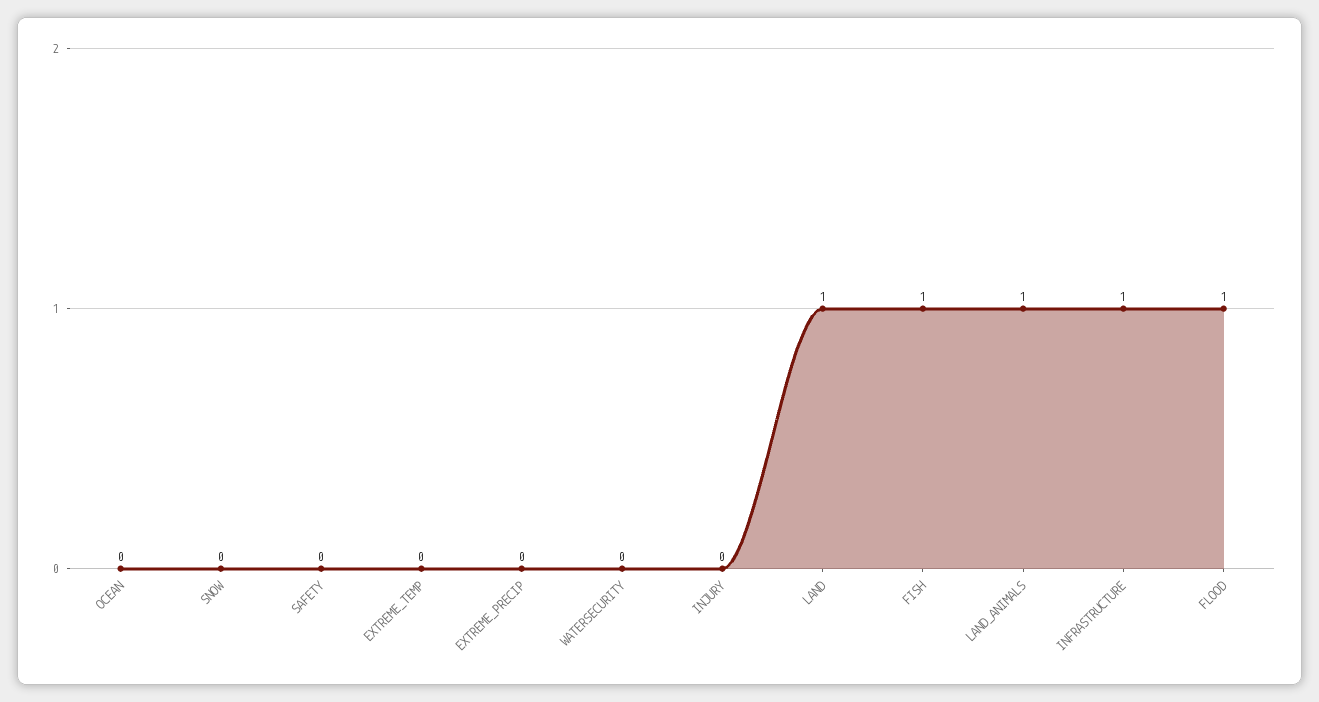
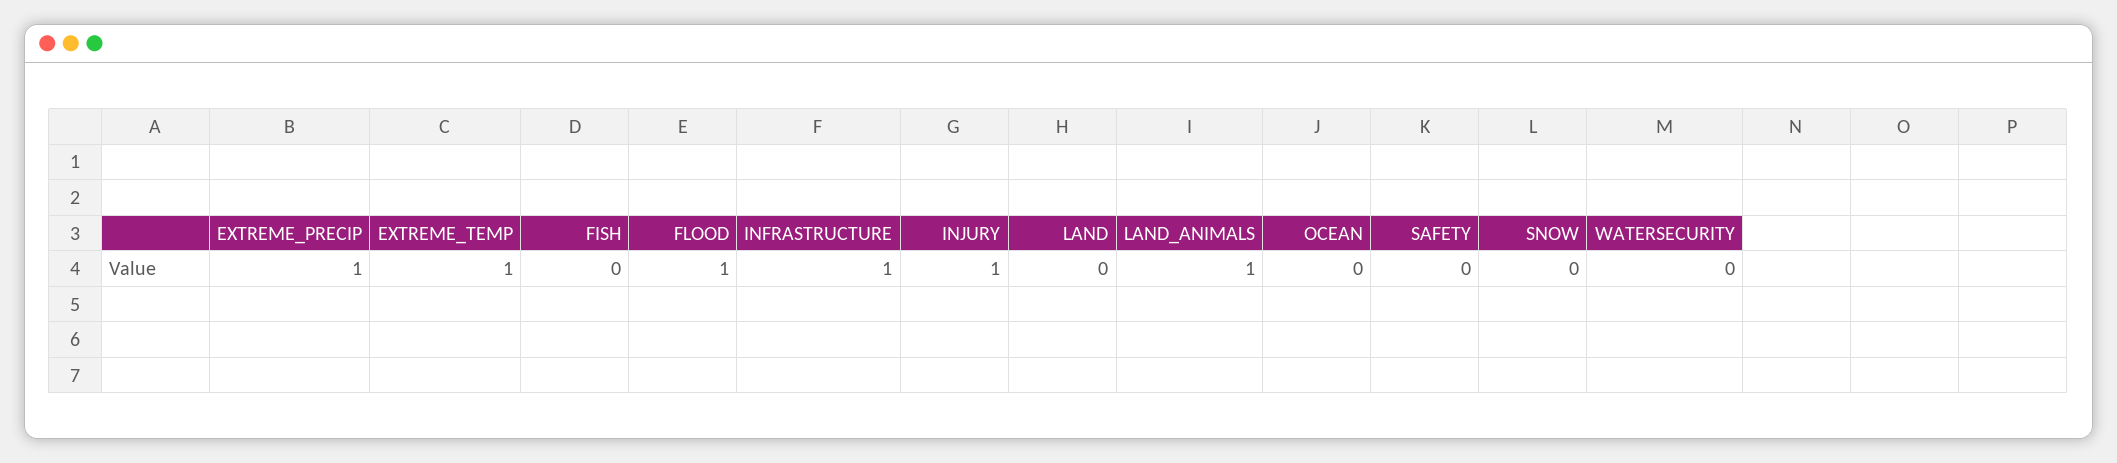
  {
    "OCEAN": 0,
    "SNOW": 0,
    "SAFETY": 0,
-   "EXTREME_TEMP": 0,
+   "EXTREME_TEMP": 1,
-   "EXTREME_PRECIP": 0,
+   "EXTREME_PRECIP": 1,
    "WATERSECURITY": 0,
-   "INJURY": 0,
+   "INJURY": 1,
-   "LAND": 1,
+   "LAND": 0,
-   "FISH": 1,
+   "FISH": 0,
    "LAND_ANIMALS": 1,
    "INFRASTRUCTURE": 1,
    "FLOOD": 1
  }

